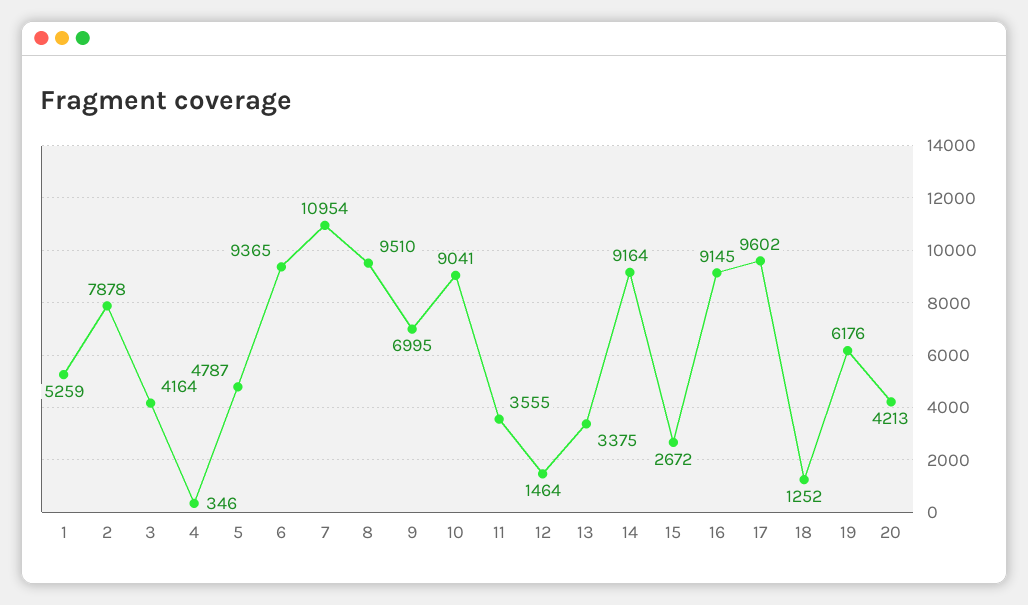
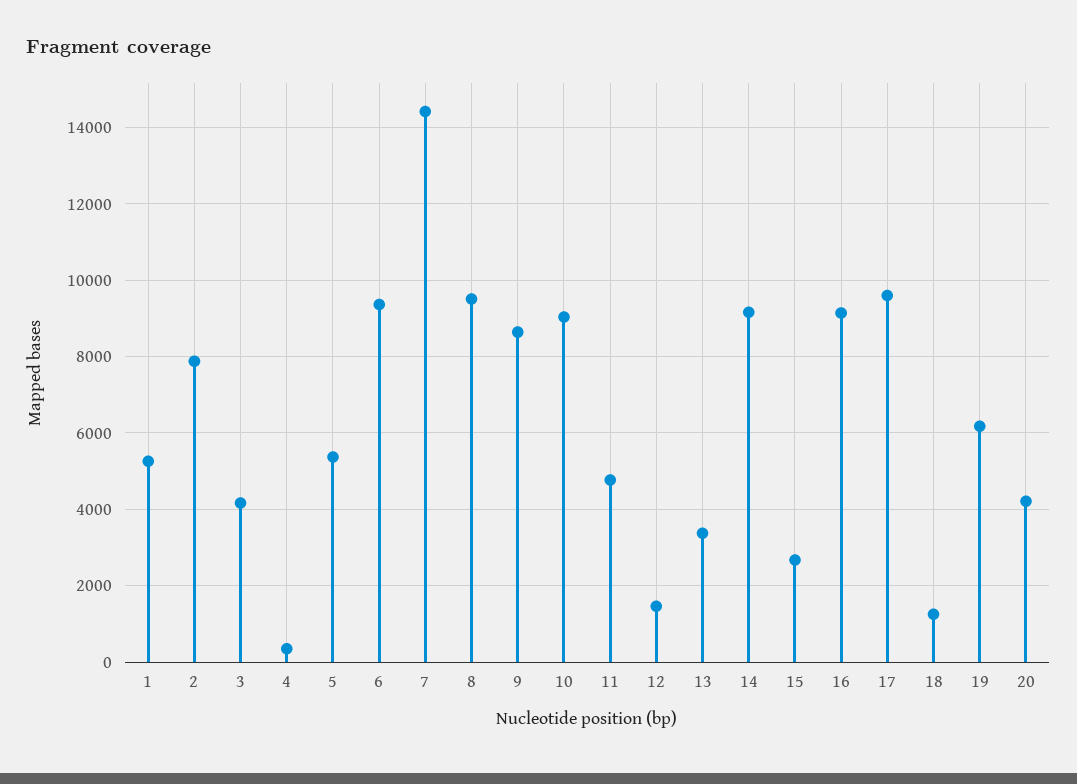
  {
    "1": 5259,
    "2": 7878,
    "3": 4164,
    "4": 346,
-   "5": 4787,
+   "5": 5400,
    "6": 9365,
-   "7": 10954,
+   "7": 14400,
    "8": 9510,
-   "9": 6995,
+   "9": 8600,
    "10": 9041,
-   "11": 3555,
+   "11": 4800,
    "12": 1464,
    "13": 3375,
    "14": 9164,
    "15": 2672,
    "16": 9145,
    "17": 9602,
    "18": 1252,
    "19": 6176,
    "20": 4213
  }

